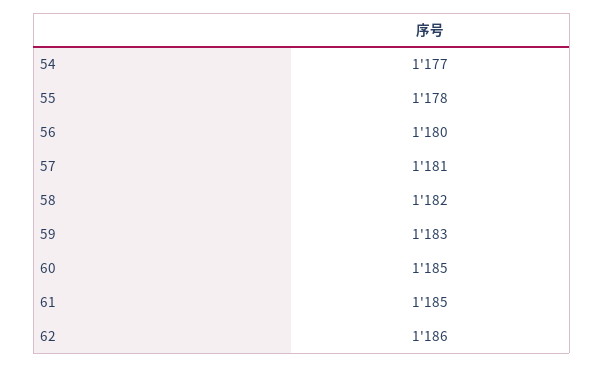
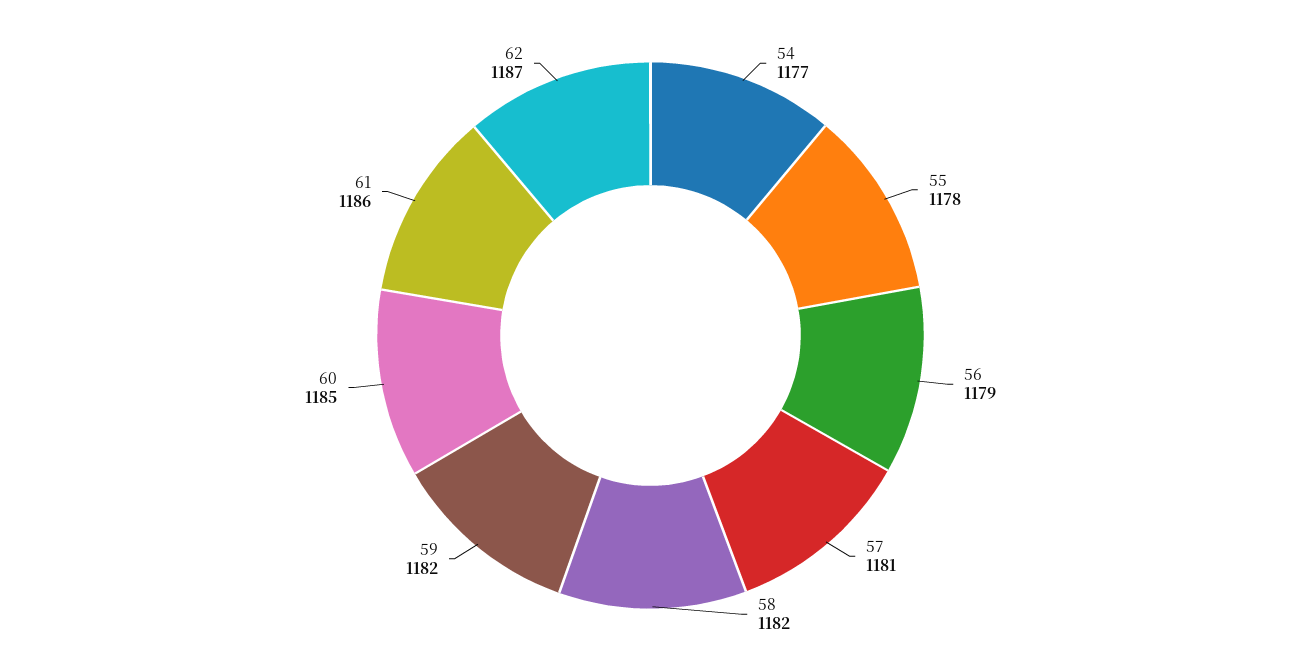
  {
    "54": 1177,
    "55": 1178,
-   "56": 1180,
+   "56": 1179,
    "57": 1181,
    "58": 1182,
-   "59": 1183,
+   "59": 1182,
    "60": 1185,
-   "61": 1185,
+   "61": 1186,
-   "62": 1186
+   "62": 1187
  }

